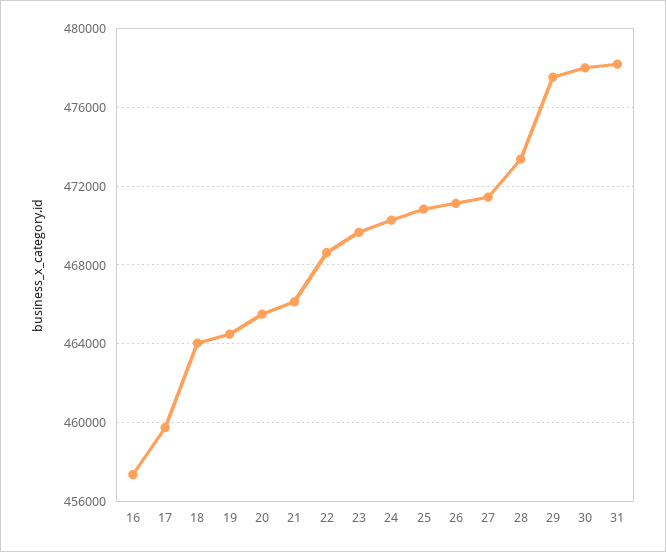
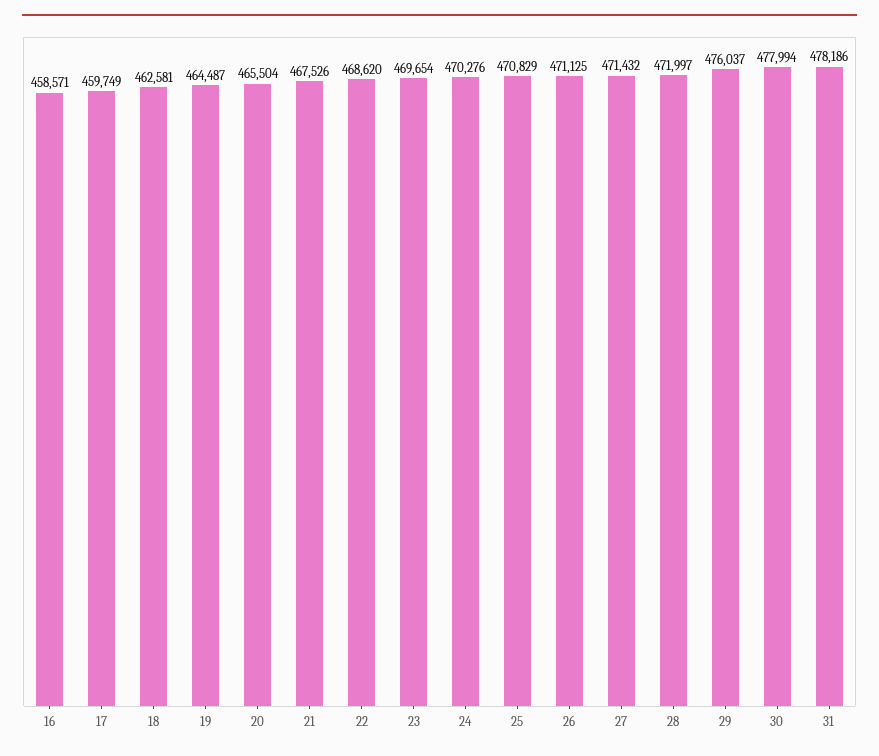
  {
-   "16": 457500,
+   "16": 458571,
    "17": 459749,
-   "18": 464000,
+   "18": 462581,
    "19": 464487,
    "20": 465504,
-   "21": 466000,
+   "21": 467526,
    "22": 468620,
    "23": 469654,
    "24": 470276,
    "25": 470829,
    "26": 471125,
    "27": 471432,
-   "28": 473500,
+   "28": 471997,
-   "29": 477500,
+   "29": 476037,
    "30": 477994,
    "31": 478186
  }

